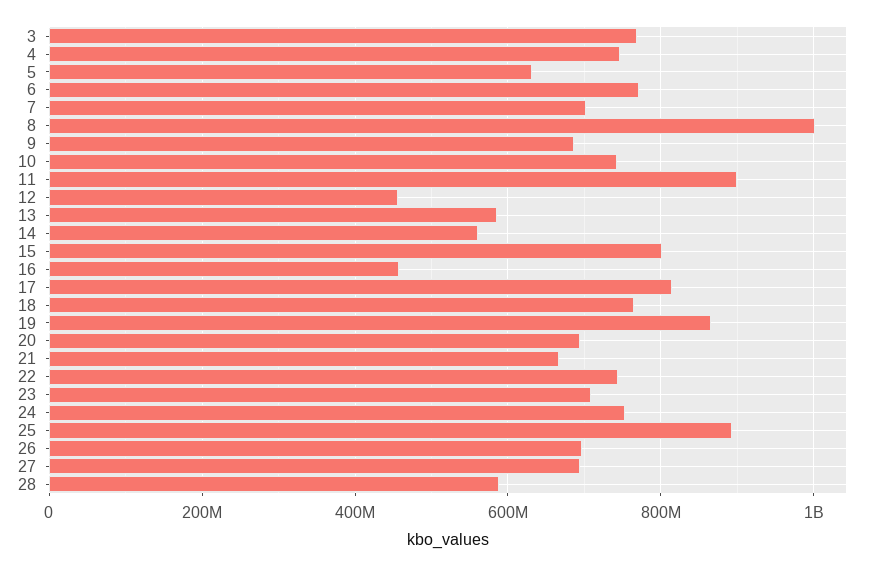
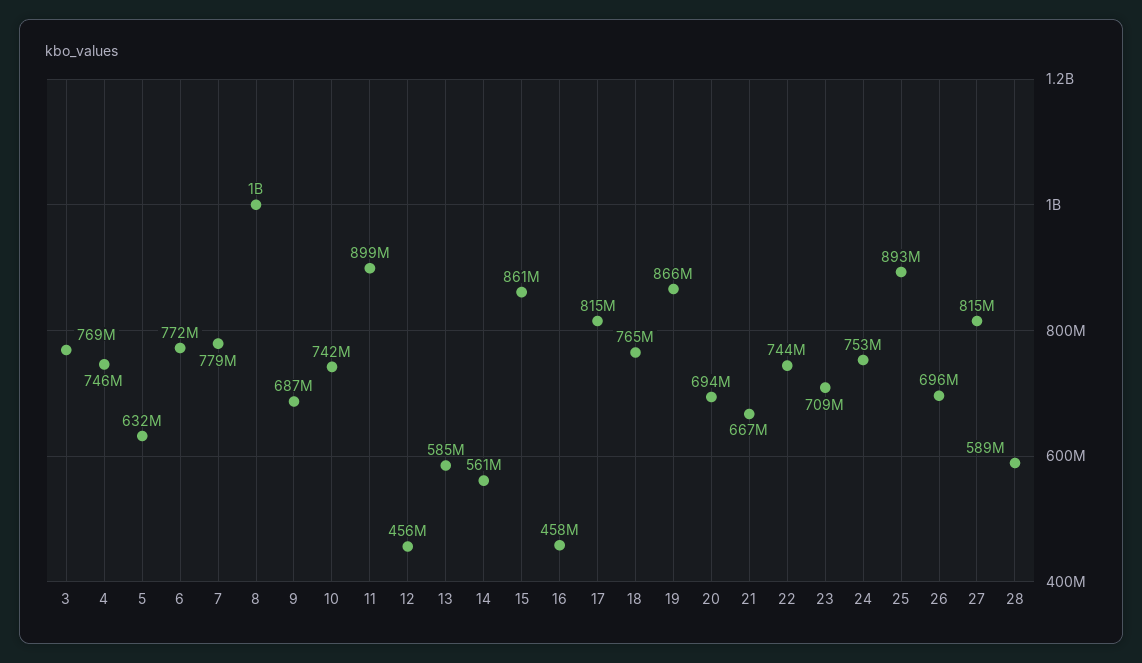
  {
    "3": 769000000,
    "4": 746000000,
    "5": 632000000,
    "6": 772000000,
-   "7": 700000000,
+   "7": 779000000,
    "8": 1000000000,
    "9": 687000000,
    "10": 742000000,
    "11": 899000000,
    "12": 456000000,
    "13": 585000000,
    "14": 561000000,
-   "15": 800000000,
+   "15": 861000000,
    "16": 458000000,
    "17": 815000000,
    "18": 765000000,
    "19": 866000000,
    "20": 694000000,
    "21": 667000000,
    "22": 744000000,
    "23": 709000000,
    "24": 753000000,
    "25": 893000000,
    "26": 696000000,
-   "27": 700000000,
+   "27": 815000000,
    "28": 589000000
  }

